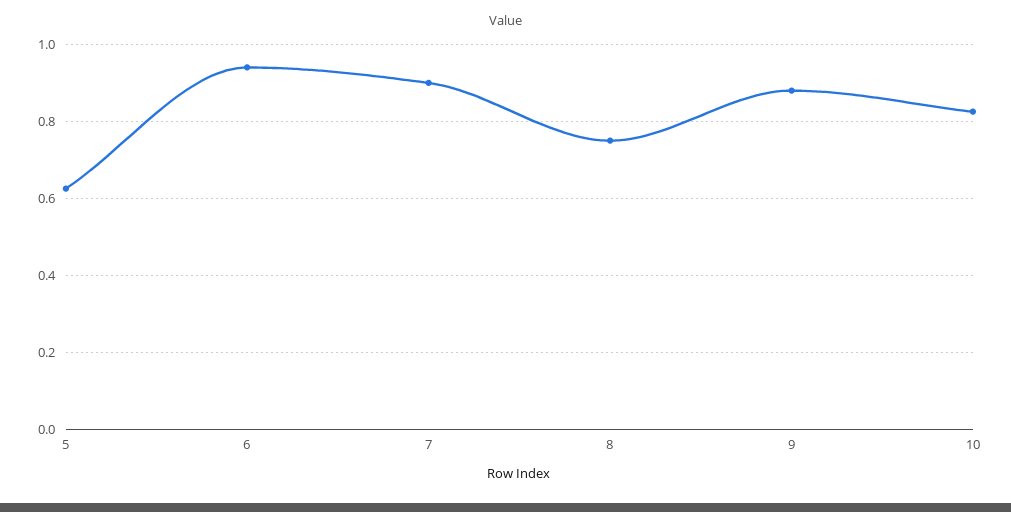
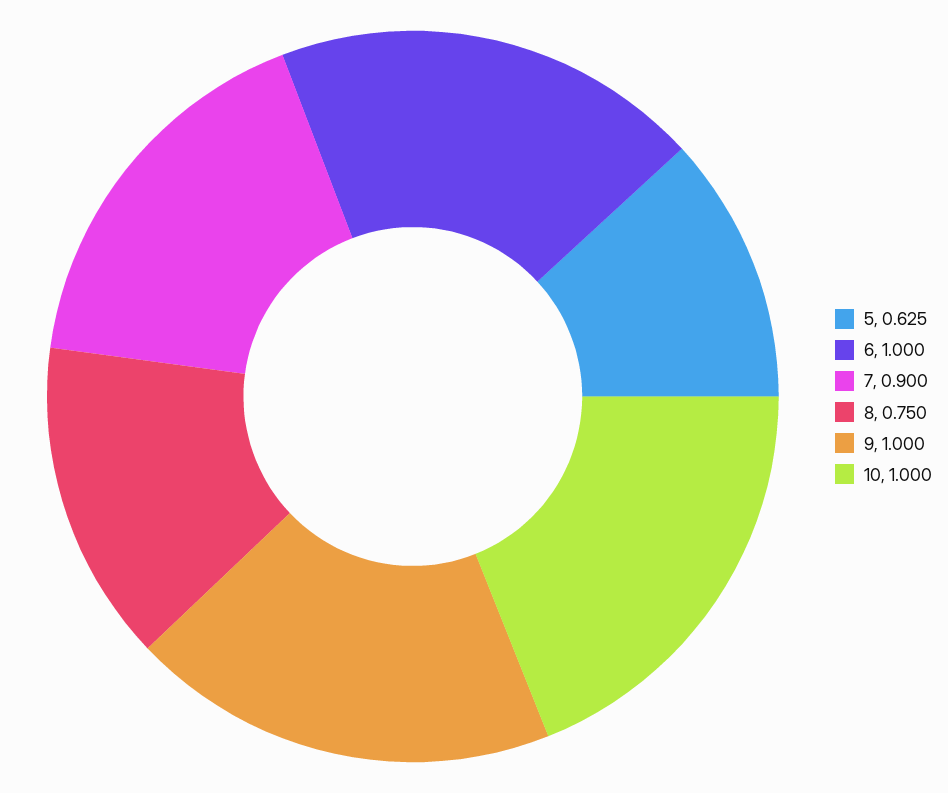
  {
    "5": 0.625,
-   "6": 0.94,
+   "6": 1,
    "7": 0.9,
    "8": 0.75,
-   "9": 0.88,
+   "9": 1,
-   "10": 0.82
+   "10": 1
  }

